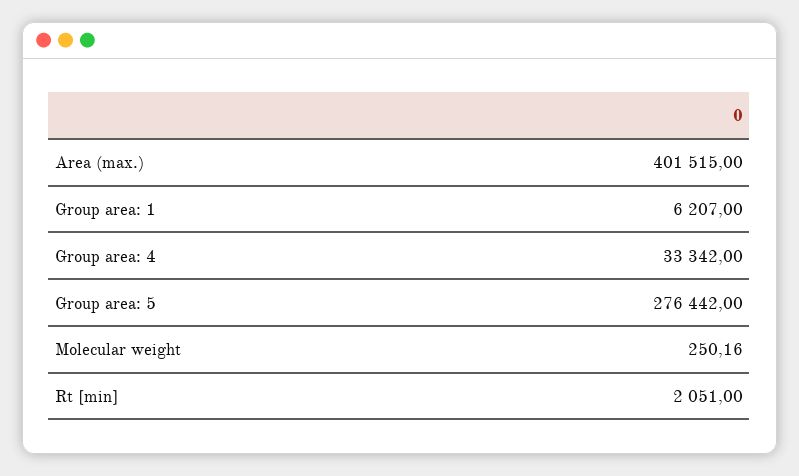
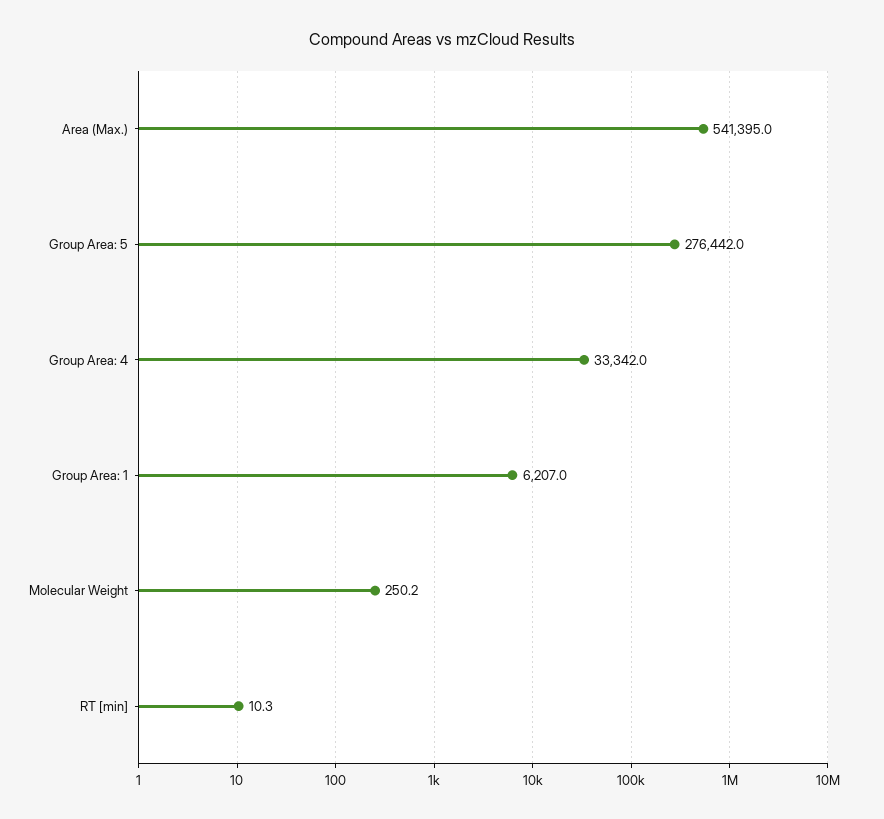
  {
-   "Area (max.)": 401515,
+   "Area (max.)": 541395,
    "Group area: 1": 6207,
    "Group area: 4": 33342,
    "Group area: 5": 276442,
    "Molecular weight": 250.16,
-   "Rt [min]": 2051
+   "Rt [min]": 10.3
  }

